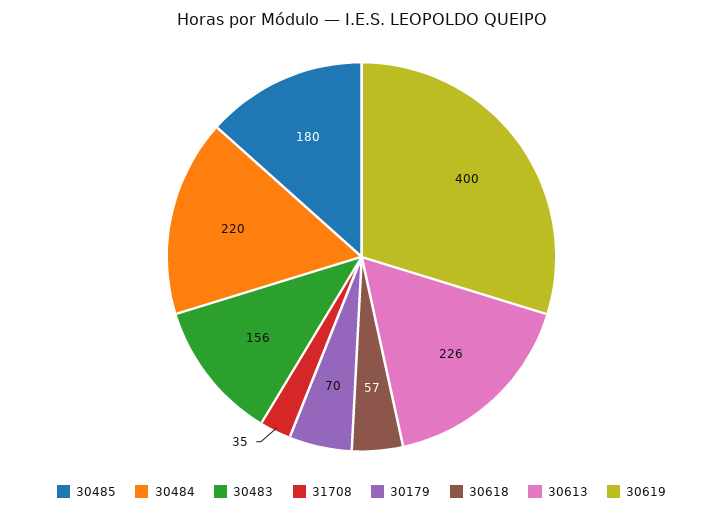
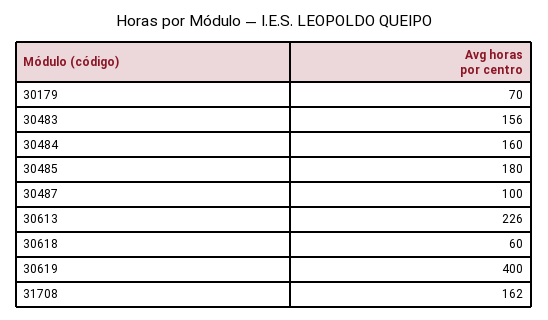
  {
    "30485": 180,
-   "30484": 220,
+   "30484": 160,
    "30483": 156,
-   "31708": 35,
+   "31708": 162,
    "30179": 70,
-   "30618": 57,
+   "30618": 60,
    "30613": 226,
-   "30619": 400
+   "30619": 400,
+   "30487": 100
  }

